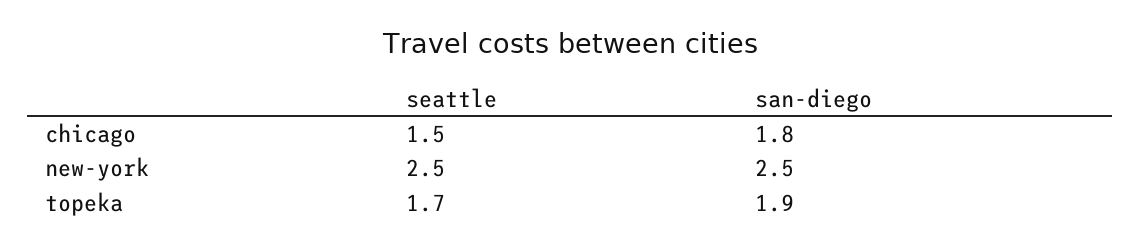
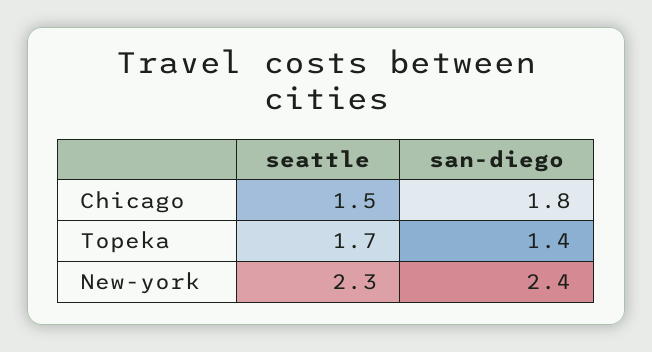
  {
    "seattle": {
      "chicago": 1.5,
-     "new-york": 2.5,
+     "new-york": 2.3,
      "topeka": 1.7
    },
    "san-diego": {
      "chicago": 1.8,
-     "new-york": 2.5,
+     "new-york": 2.4,
-     "topeka": 1.9
+     "topeka": 1.4
    }
  }

